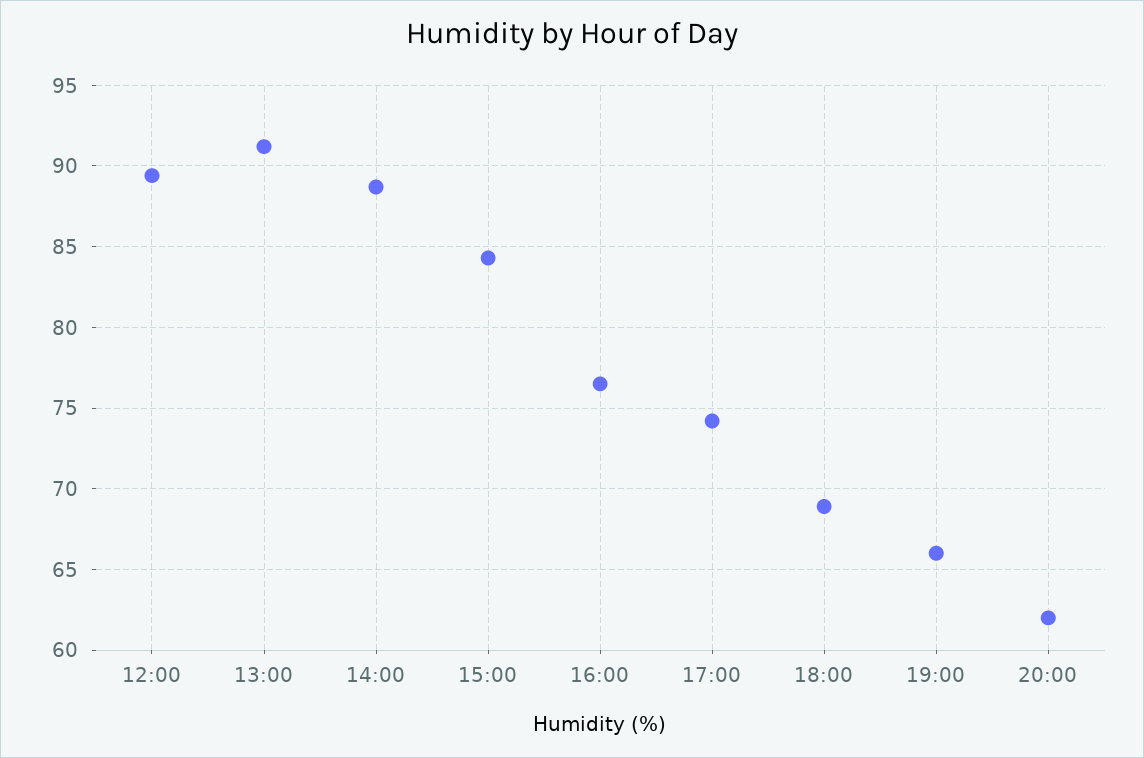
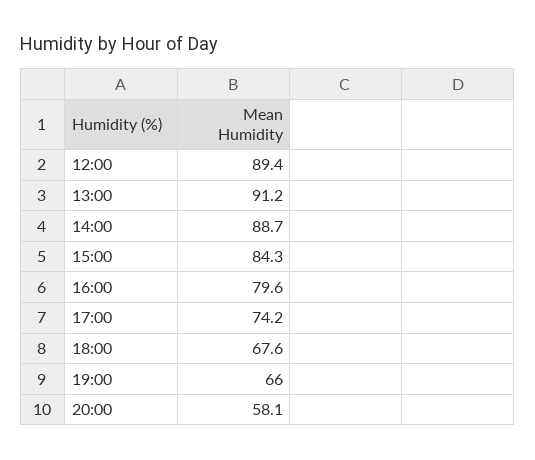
  {
    "12:00": 89.4,
    "13:00": 91.2,
    "14:00": 88.7,
    "15:00": 84.3,
-   "16:00": 76.5,
+   "16:00": 79.6,
    "17:00": 74.2,
-   "18:00": 69,
+   "18:00": 67.6,
    "19:00": 66,
-   "20:00": 62
+   "20:00": 58.1
  }

